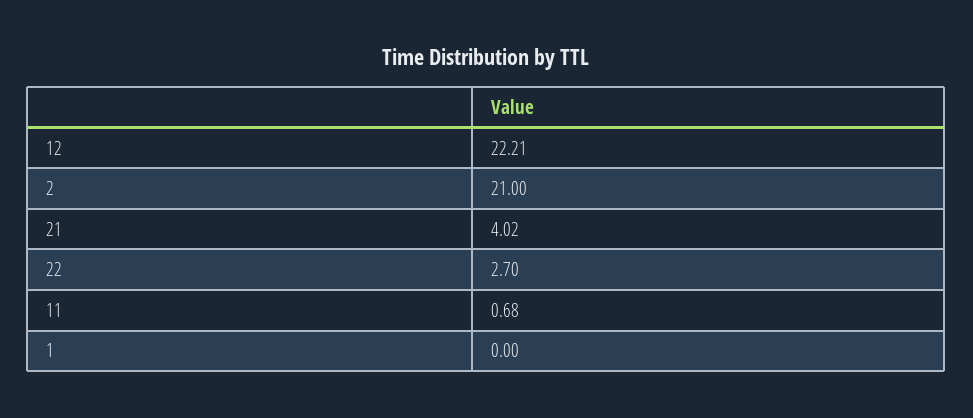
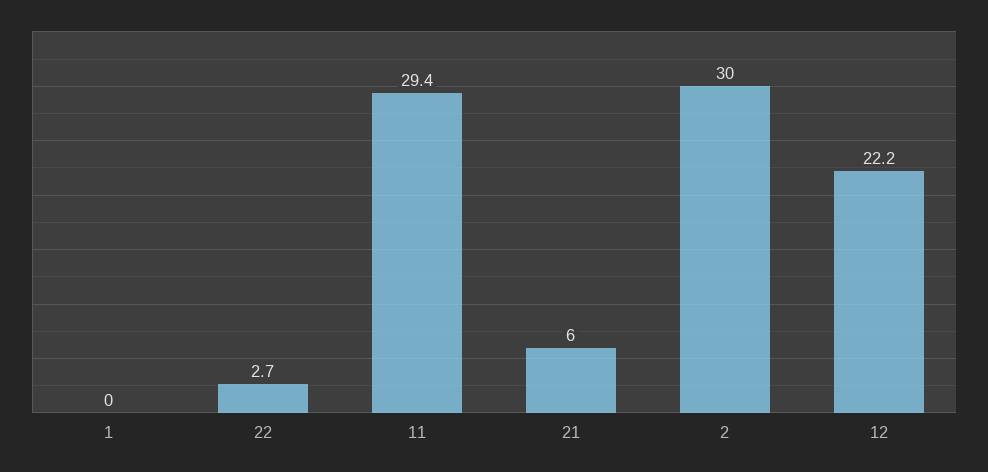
  {
    "12": 22.21,
-   "2": 21,
+   "2": 30,
-   "21": 4.02,
+   "21": 6,
    "22": 2.7,
-   "11": 0.68,
+   "11": 29.4,
    "1": 0
  }

